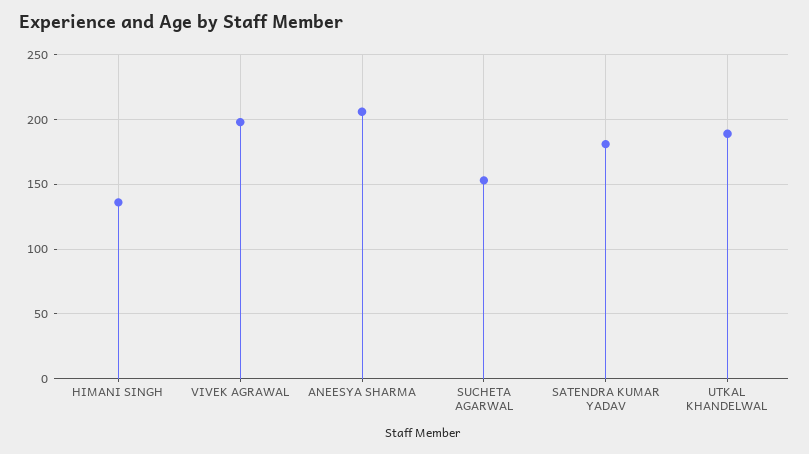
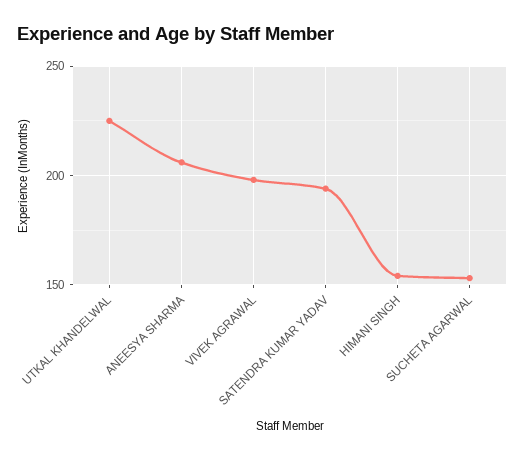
  {
-   "HIMANI SINGH": 135,
+   "HIMANI SINGH": 155,
    "VIVEK AGRAWAL": 200,
    "ANEESYA SHARMA": 205,
    "SUCHETA AGARWAL": 155,
-   "SATENDRA KUMAR YADAV": 180,
+   "SATENDRA KUMAR YADAV": 195,
-   "UTKAL KHANDELWAL": 190
+   "UTKAL KHANDELWAL": 225
  }

